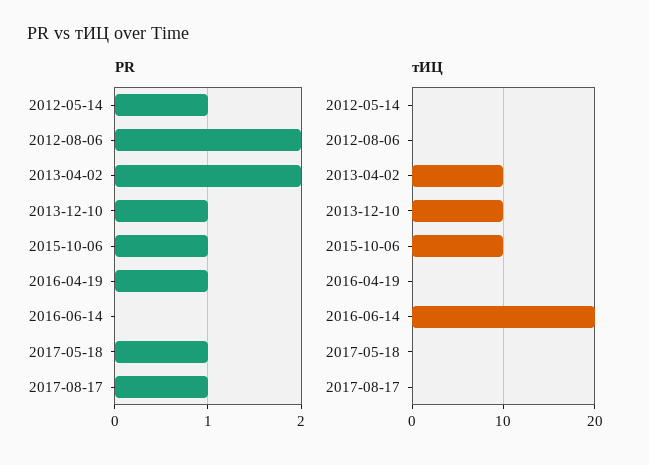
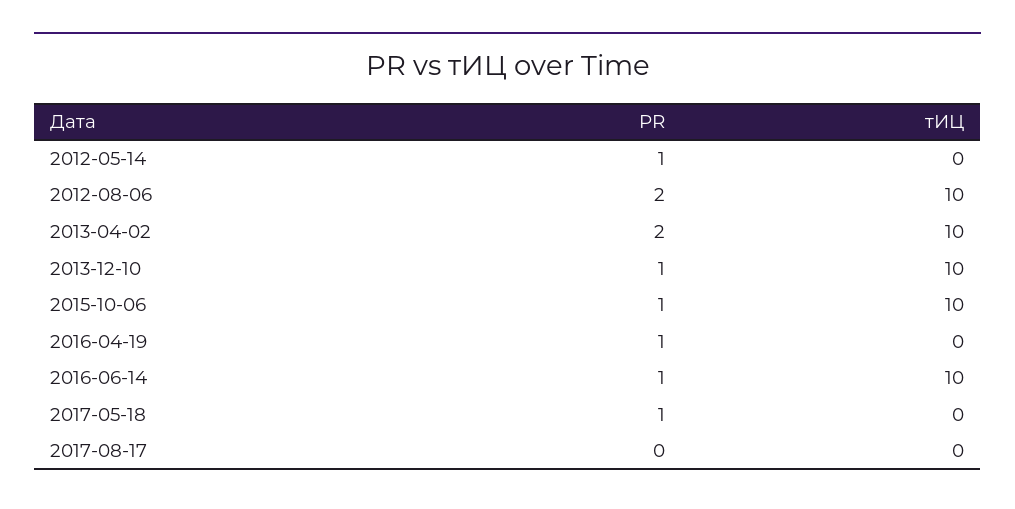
  {
    "PR": {
      "2012-05-14": 1,
      "2012-08-06": 2,
      "2013-04-02": 2,
      "2013-12-10": 1,
      "2015-10-06": 1,
      "2016-04-19": 1,
-     "2016-06-14": 0,
+     "2016-06-14": 1,
      "2017-05-18": 1,
-     "2017-08-17": 1
+     "2017-08-17": 0
    },
    "тИЦ": {
      "2012-05-14": 0,
-     "2012-08-06": 0,
+     "2012-08-06": 10,
      "2013-04-02": 10,
      "2013-12-10": 10,
      "2015-10-06": 10,
      "2016-04-19": 0,
-     "2016-06-14": 20,
+     "2016-06-14": 10,
      "2017-05-18": 0,
      "2017-08-17": 0
    }
  }

